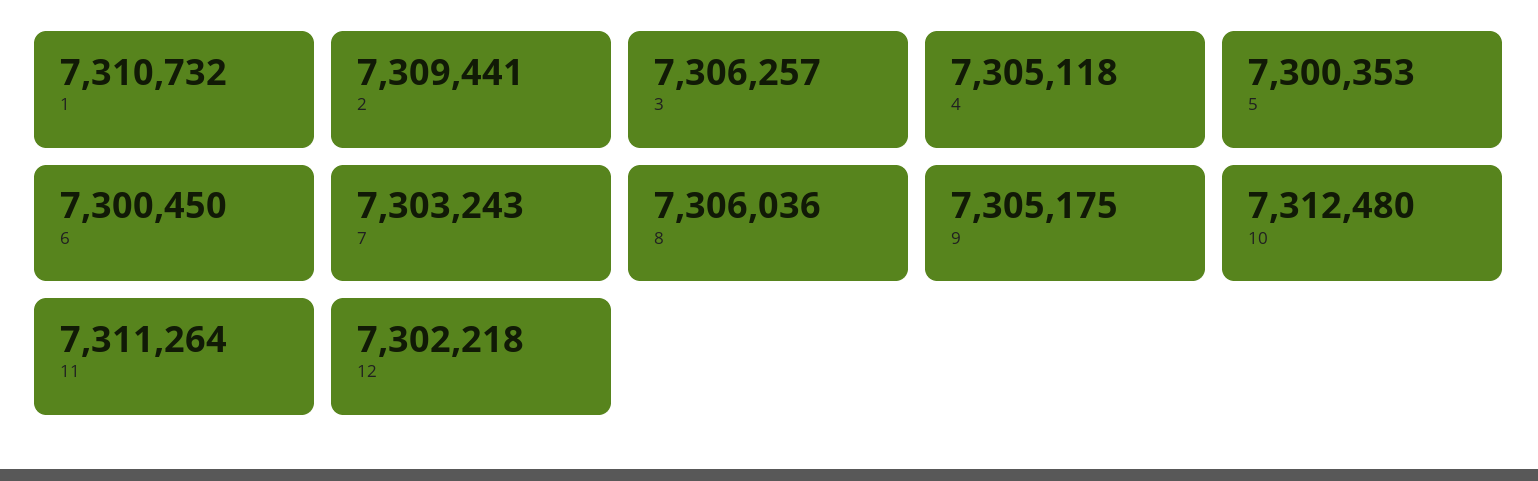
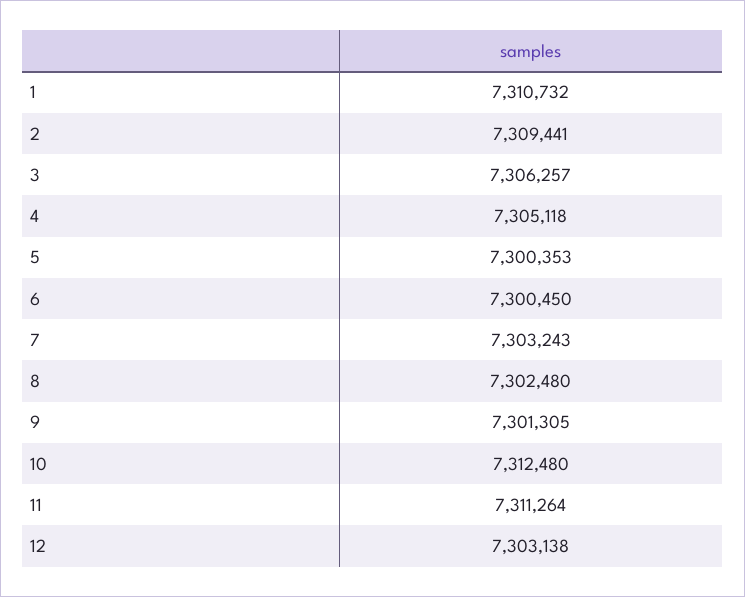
  {
    "1": 7310732,
    "2": 7309441,
    "3": 7306257,
    "4": 7305118,
    "5": 7300353,
    "6": 7300450,
    "7": 7303243,
-   "8": 7306036,
+   "8": 7302480,
-   "9": 7305175,
+   "9": 7301305,
    "10": 7312480,
    "11": 7311264,
-   "12": 7302218
+   "12": 7303138
  }

